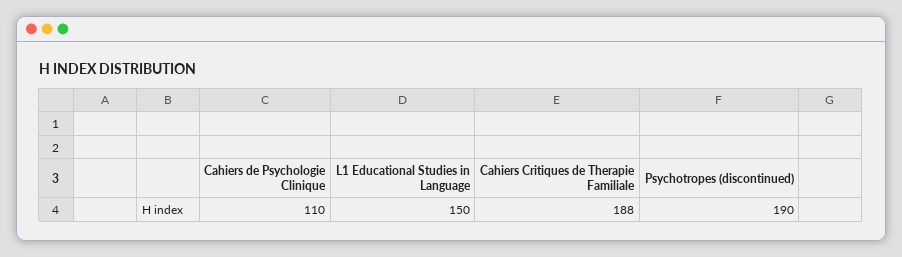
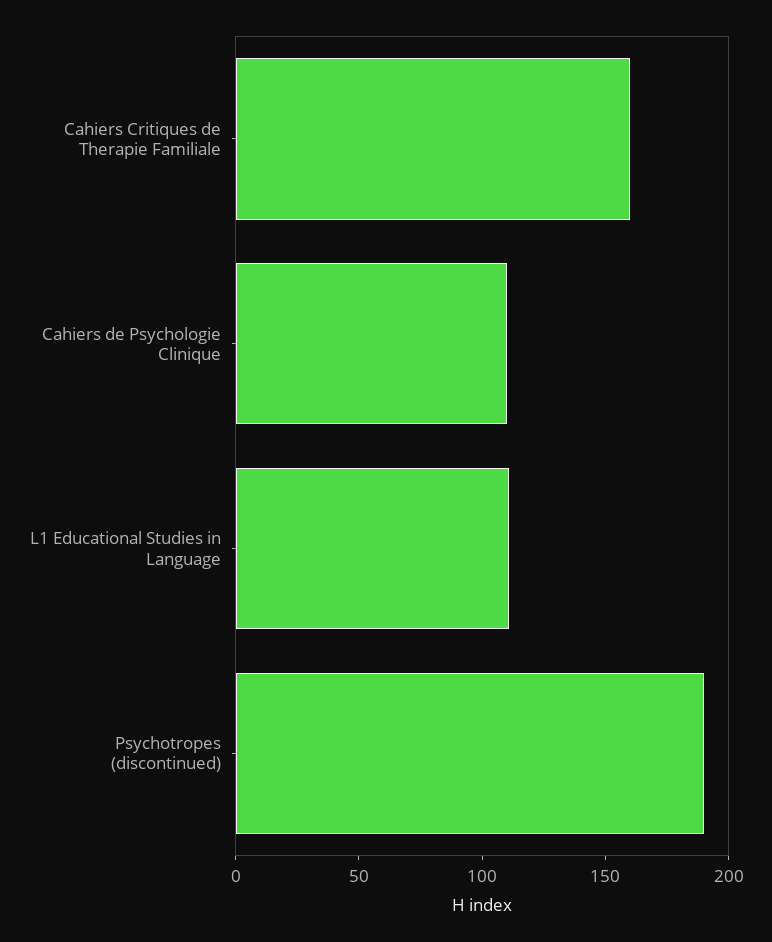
  {
    "Cahiers de Psychologie Clinique": 110,
-   "L1 Educational Studies in Language": 150,
+   "L1 Educational Studies in Language": 110,
-   "Cahiers Critiques de Therapie Familiale": 188,
+   "Cahiers Critiques de Therapie Familiale": 160,
    "Psychotropes (discontinued)": 190
  }

